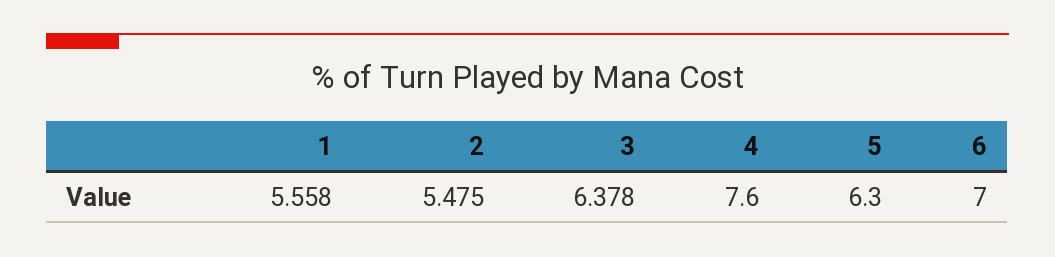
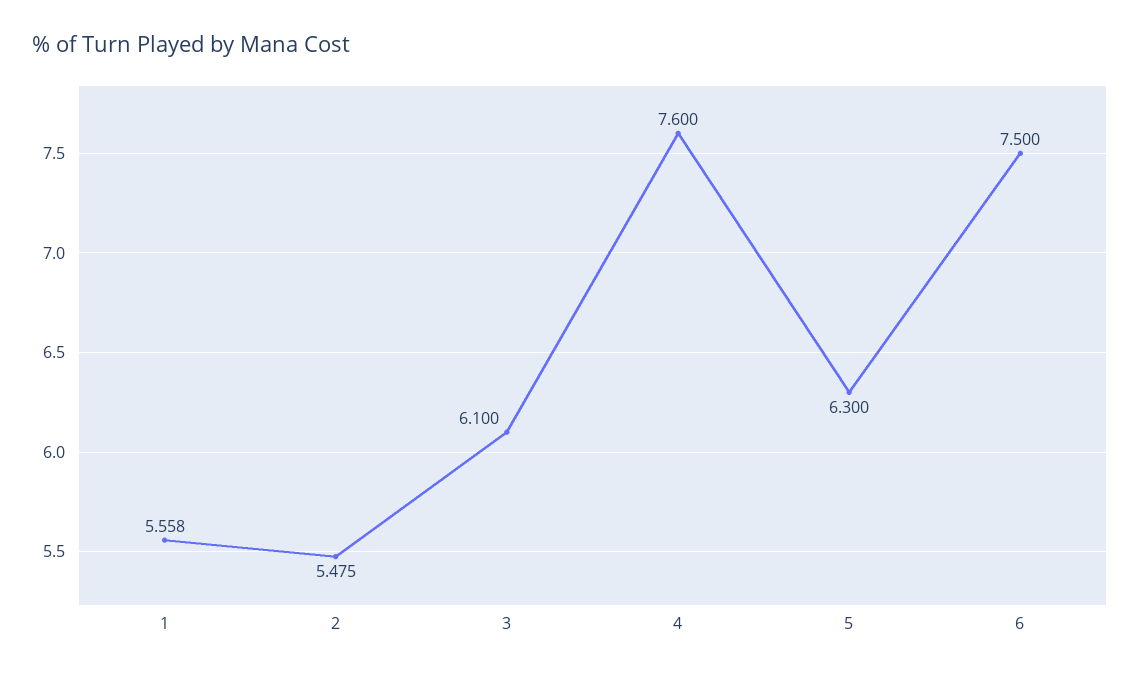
  {
    "1": 5.558,
    "2": 5.475,
-   "3": 6.378,
+   "3": 6.1,
    "4": 7.6,
    "5": 6.3,
-   "6": 7
+   "6": 7.5
  }

